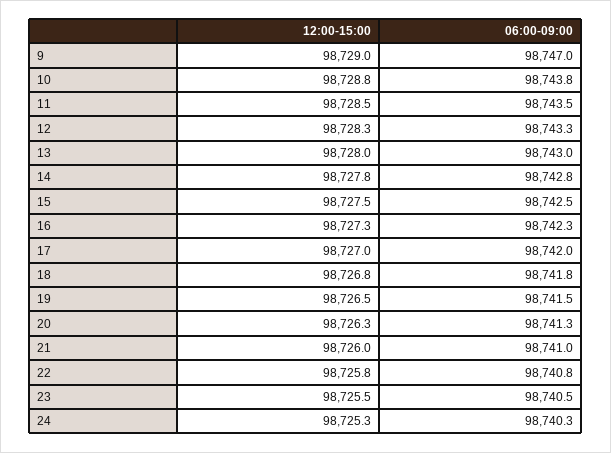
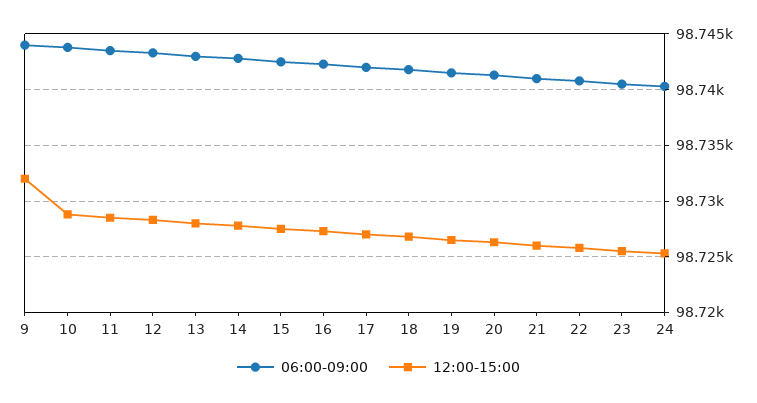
  {
    "12:00-15:00": {
-     "9": 98729,
+     "9": 98732,
      "10": 98728.8,
      "11": 98728.5,
      "12": 98728.3,
      "13": 98728,
      "14": 98727.8,
      "15": 98727.5,
      "16": 98727.3,
      "17": 98727,
      "18": 98726.8,
      "19": 98726.5,
      "20": 98726.3,
      "21": 98726,
      "22": 98725.8,
      "23": 98725.5,
      "24": 98725.3
    },
    "06:00-09:00": {
-     "9": 98747,
+     "9": 98744,
      "10": 98743.8,
      "11": 98743.5,
      "12": 98743.3,
      "13": 98743,
      "14": 98742.8,
      "15": 98742.5,
      "16": 98742.3,
      "17": 98742,
      "18": 98741.8,
      "19": 98741.5,
      "20": 98741.3,
      "21": 98741,
      "22": 98740.8,
      "23": 98740.5,
      "24": 98740.3
    }
  }

